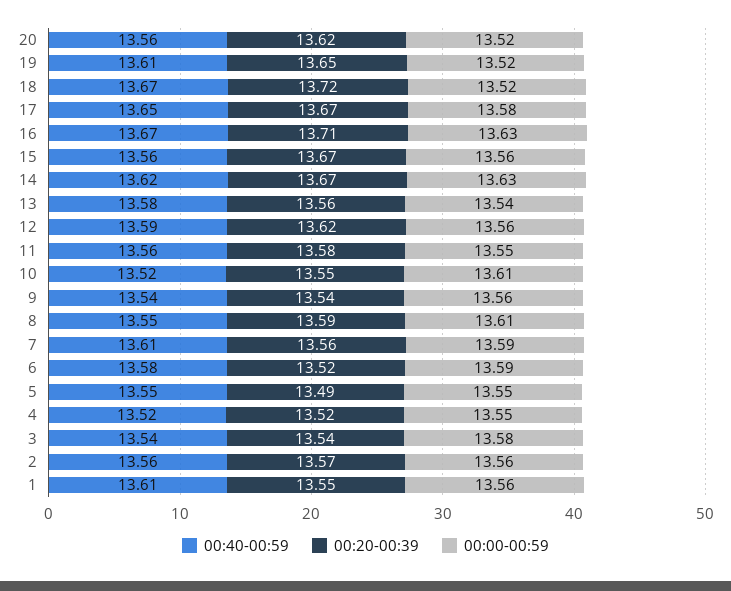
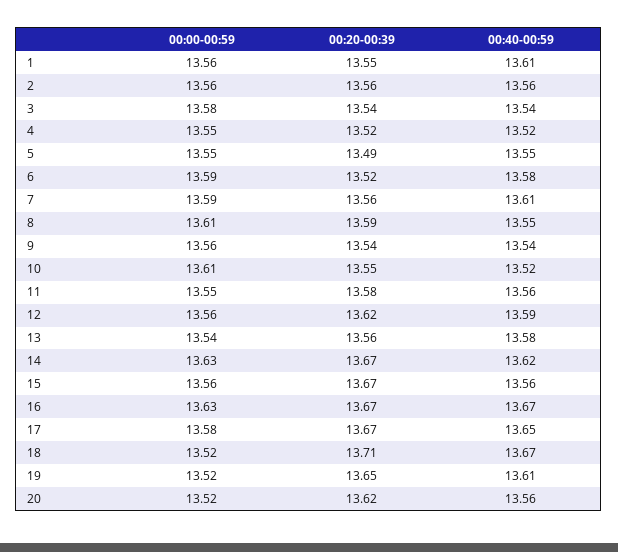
  {
    "00:40-00:59": {
      "20": 13.56,
      "19": 13.61,
      "18": 13.67,
      "17": 13.65,
      "16": 13.67,
      "15": 13.56,
      "14": 13.62,
      "13": 13.58,
      "12": 13.59,
      "11": 13.56,
      "10": 13.52,
      "9": 13.54,
      "8": 13.55,
      "7": 13.61,
      "6": 13.58,
      "5": 13.55,
      "4": 13.52,
      "3": 13.54,
      "2": 13.56,
      "1": 13.61
    },
    "00:20-00:39": {
      "20": 13.62,
      "19": 13.65,
-     "18": 13.72,
+     "18": 13.71,
      "17": 13.67,
-     "16": 13.71,
+     "16": 13.67,
      "15": 13.67,
      "14": 13.67,
      "13": 13.56,
      "12": 13.62,
      "11": 13.58,
      "10": 13.55,
      "9": 13.54,
      "8": 13.59,
      "7": 13.56,
      "6": 13.52,
      "5": 13.49,
      "4": 13.52,
      "3": 13.54,
-     "2": 13.57,
+     "2": 13.56,
      "1": 13.55
    },
    "00:00-00:59": {
      "20": 13.52,
      "19": 13.52,
      "18": 13.52,
      "17": 13.58,
      "16": 13.63,
      "15": 13.56,
      "14": 13.63,
      "13": 13.54,
      "12": 13.56,
      "11": 13.55,
      "10": 13.61,
      "9": 13.56,
      "8": 13.61,
      "7": 13.59,
      "6": 13.59,
      "5": 13.55,
      "4": 13.55,
      "3": 13.58,
      "2": 13.56,
      "1": 13.56
    }
  }

